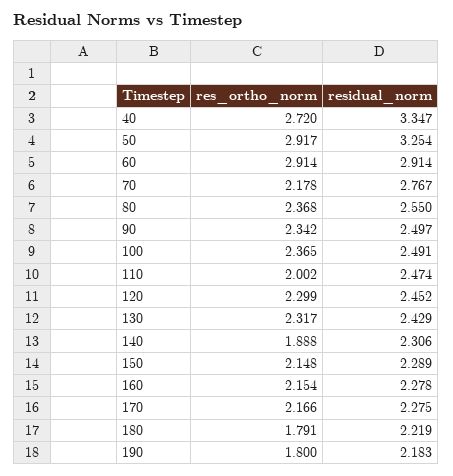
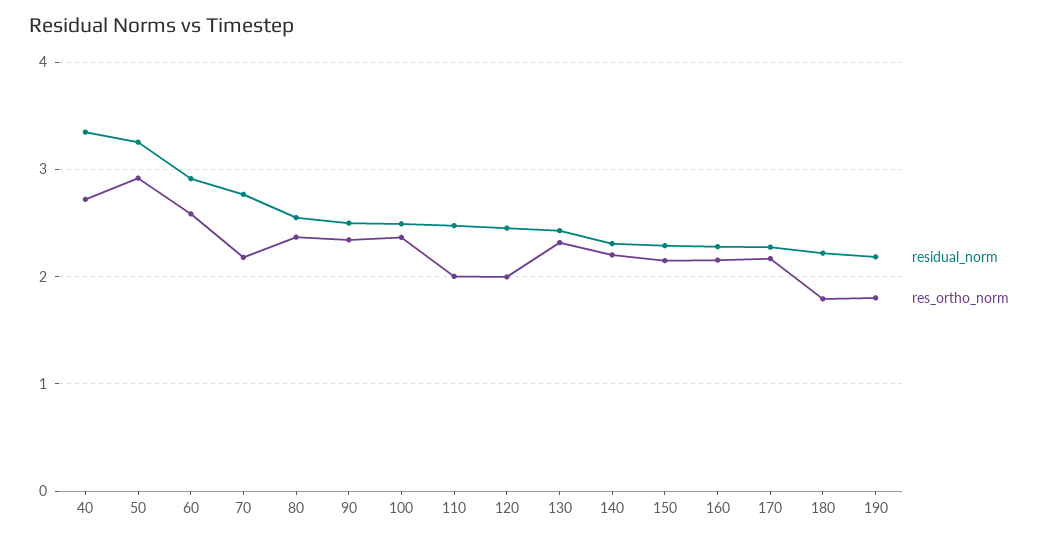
  {
    "res_ortho_norm": {
      "40": 2.72,
      "50": 2.917,
-     "60": 2.914,
+     "60": 2.6,
      "70": 2.178,
      "80": 2.368,
      "90": 2.342,
      "100": 2.365,
      "110": 2.002,
-     "120": 2.299,
+     "120": 2,
      "130": 2.317,
-     "140": 1.888,
+     "140": 2.2,
      "150": 2.148,
      "160": 2.154,
      "170": 2.166,
      "180": 1.791,
      "190": 1.8
    },
    "residual_norm": {
      "40": 3.347,
      "50": 3.254,
      "60": 2.914,
      "70": 2.767,
      "80": 2.55,
      "90": 2.497,
      "100": 2.491,
      "110": 2.474,
      "120": 2.452,
      "130": 2.429,
      "140": 2.306,
      "150": 2.289,
      "160": 2.278,
      "170": 2.275,
      "180": 2.219,
      "190": 2.183
    }
  }

